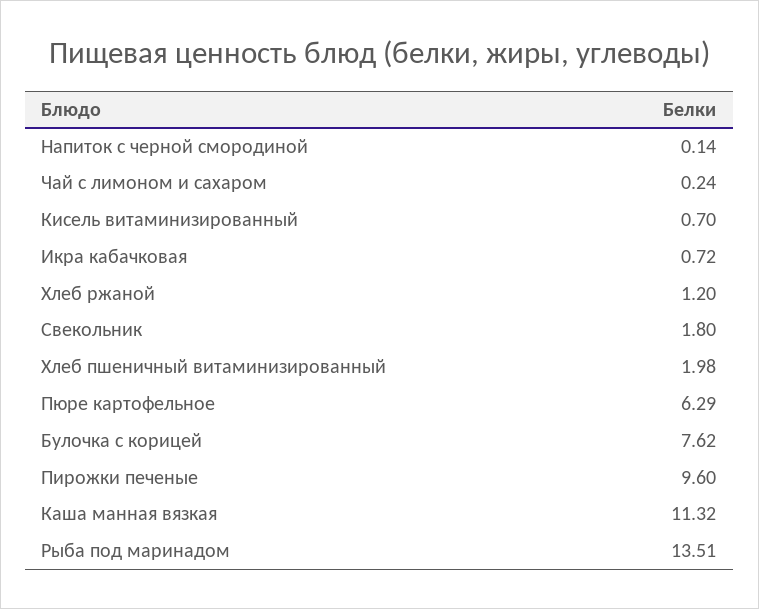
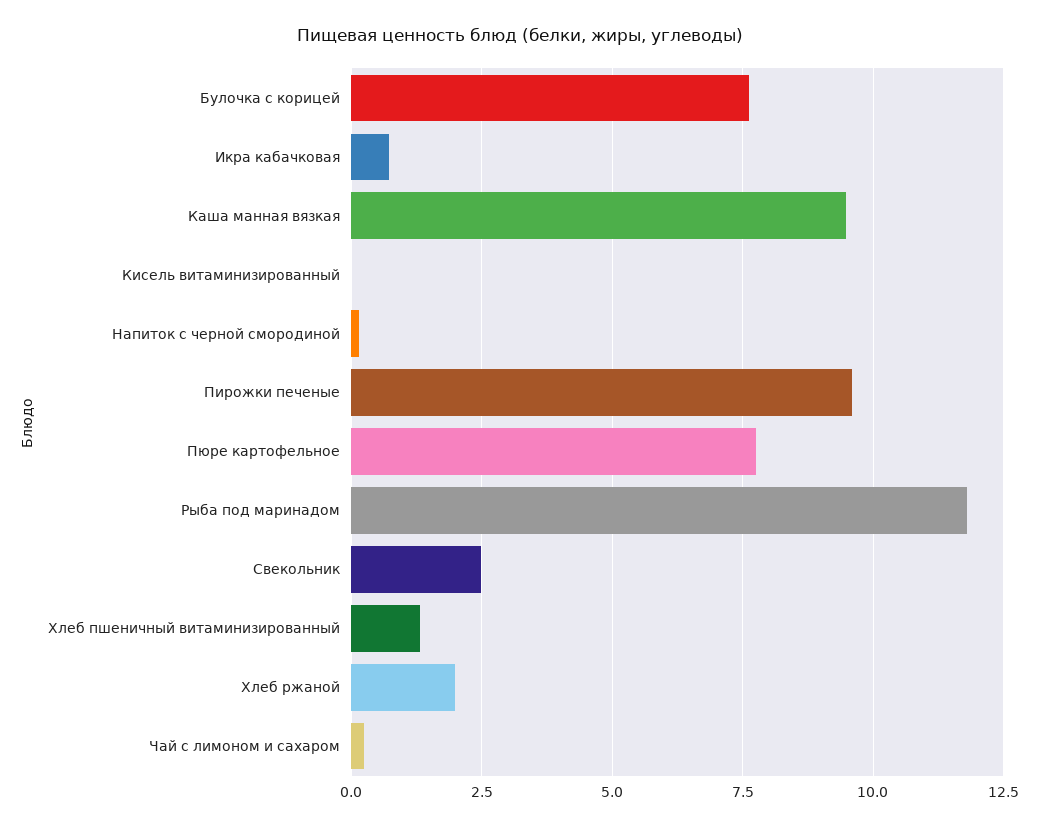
  {
    "Напиток с черной смородиной": 0.14,
    "Чай с лимоном и сахаром": 0.24,
-   "Кисель витаминизированный": 0.7,
+   "Кисель витаминизированный": 0,
    "Икра кабачковая": 0.72,
-   "Хлеб ржаной": 1.2,
+   "Хлеб ржаной": 2,
-   "Свекольник": 1.8,
+   "Свекольник": 2.5,
-   "Хлеб пшеничный витаминизированный": 1.98,
+   "Хлеб пшеничный витаминизированный": 1.25,
-   "Пюре картофельное": 6.29,
+   "Пюре картофельное": 7.75,
    "Булочка с корицей": 7.62,
    "Пирожки печеные": 9.6,
-   "Каша манная вязкая": 11.32,
+   "Каша манная вязкая": 9.5,
-   "Рыба под маринадом": 13.51
+   "Рыба под маринадом": 11.75
  }

